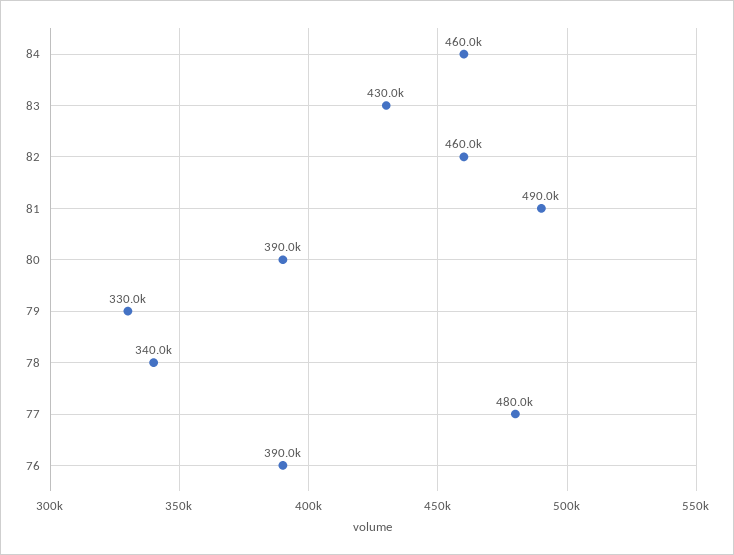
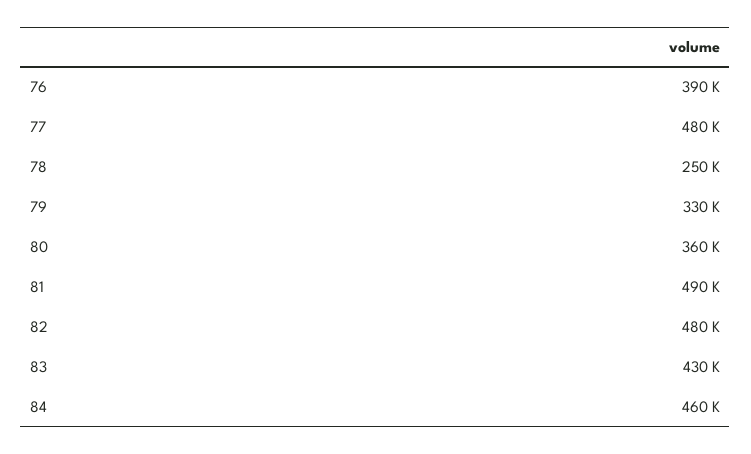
  {
    "84": 460000,
    "83": 430000,
-   "82": 460000,
+   "82": 480000,
    "81": 490000,
-   "80": 390000,
+   "80": 360000,
    "79": 330000,
-   "78": 340000,
+   "78": 250000,
    "77": 480000,
    "76": 390000
  }

